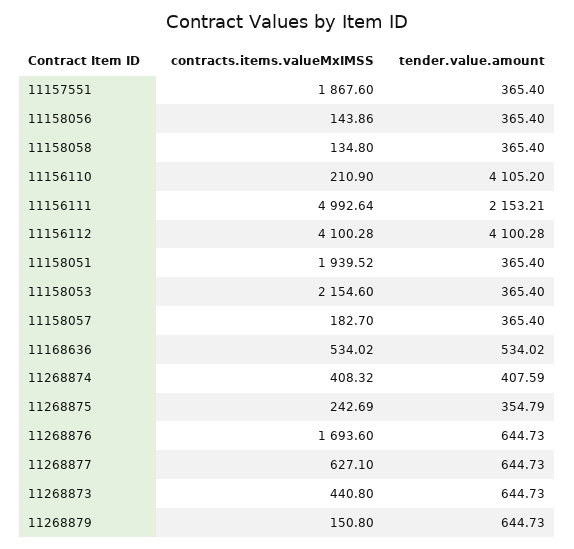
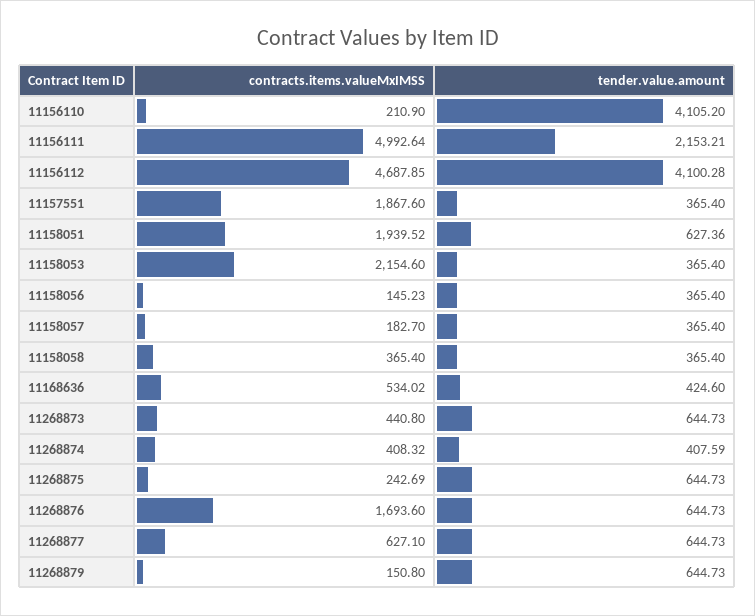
  {
    "contracts.items.valueMxIMSS": {
      "11157551": 1867.6,
-     "11158056": 143.86,
+     "11158056": 145.23,
-     "11158058": 134.8,
+     "11158058": 365.4,
      "11156110": 210.9,
      "11156111": 4992.64,
-     "11156112": 4100.28,
+     "11156112": 4687.85,
      "11158051": 1939.52,
      "11158053": 2154.6,
      "11158057": 182.7,
      "11168636": 534.02,
      "11268874": 408.32,
      "11268875": 242.69,
      "11268876": 1693.6,
      "11268877": 627.1,
      "11268873": 440.8,
      "11268879": 150.8
    },
    "tender.value.amount": {
      "11157551": 365.4,
      "11158056": 365.4,
      "11158058": 365.4,
      "11156110": 4105.2,
      "11156111": 2153.21,
      "11156112": 4100.28,
-     "11158051": 365.4,
+     "11158051": 627.36,
      "11158053": 365.4,
      "11158057": 365.4,
-     "11168636": 534.02,
+     "11168636": 424.6,
      "11268874": 407.59,
-     "11268875": 354.79,
+     "11268875": 644.73,
      "11268876": 644.73,
      "11268877": 644.73,
      "11268873": 644.73,
      "11268879": 644.73
    }
  }

